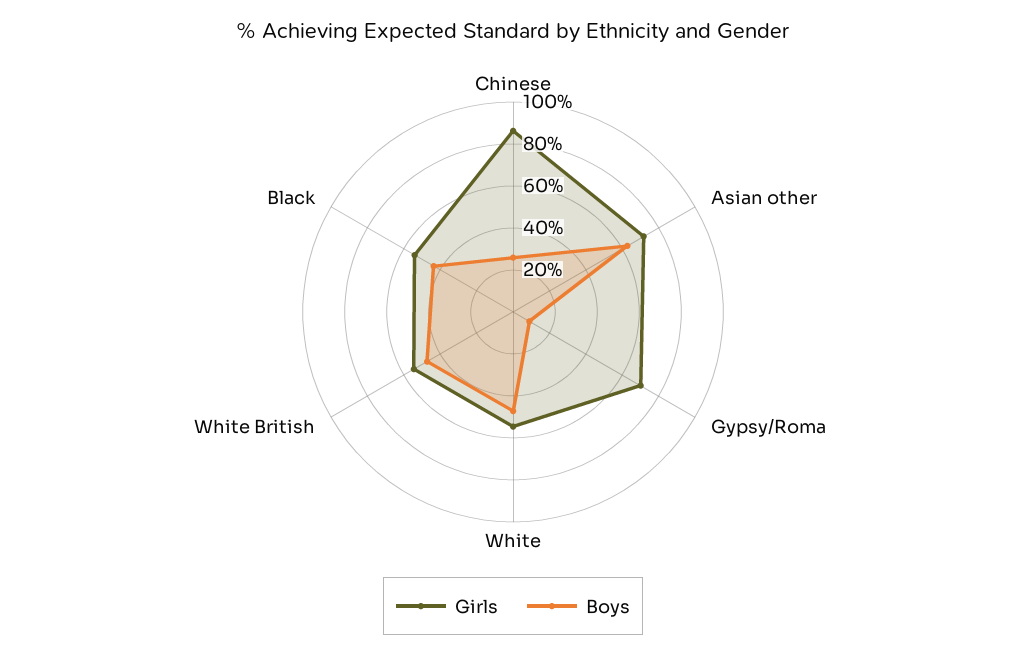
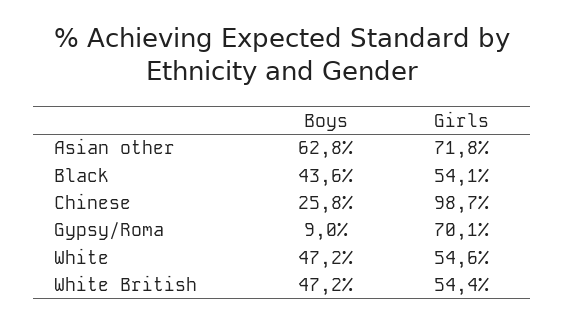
  {
    "Girls": {
-     "Chinese": 85,
+     "Chinese": 98.7,
      "Asian other": 71.8,
      "Gypsy/Roma": 70.1,
      "White": 54.6,
      "White British": 54.4,
      "Black": 54.1
    },
    "Boys": {
      "Chinese": 25.8,
      "Asian other": 62.8,
      "Gypsy/Roma": 9,
      "White": 47.2,
      "White British": 47.2,
      "Black": 43.6
    }
  }

